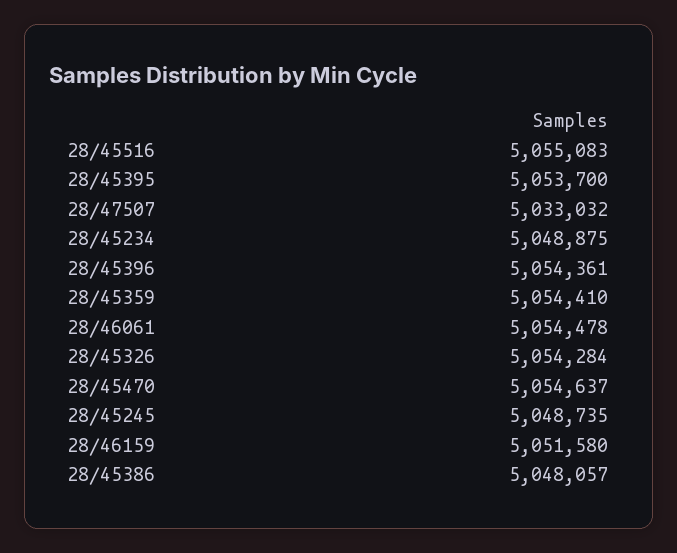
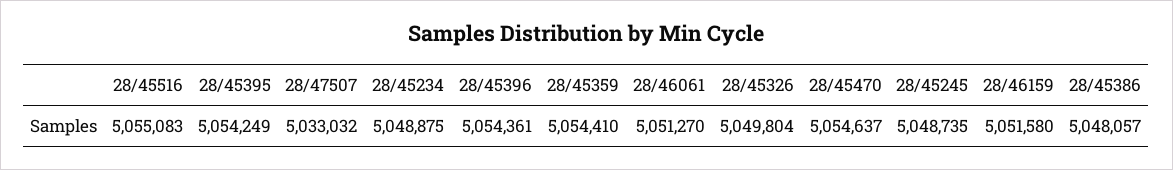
  {
    "28/45516": 5055083,
-   "28/45395": 5053700,
+   "28/45395": 5054249,
    "28/47507": 5033032,
    "28/45234": 5048875,
    "28/45396": 5054361,
    "28/45359": 5054410,
-   "28/46061": 5054478,
+   "28/46061": 5051270,
-   "28/45326": 5054284,
+   "28/45326": 5049804,
    "28/45470": 5054637,
    "28/45245": 5048735,
    "28/46159": 5051580,
    "28/45386": 5048057
  }

